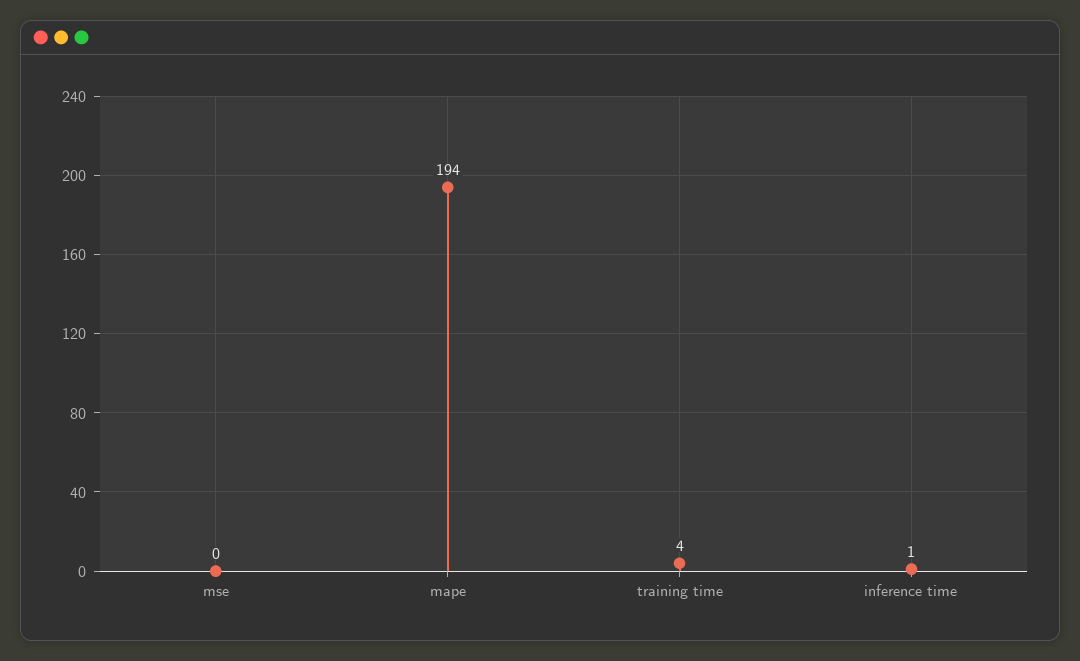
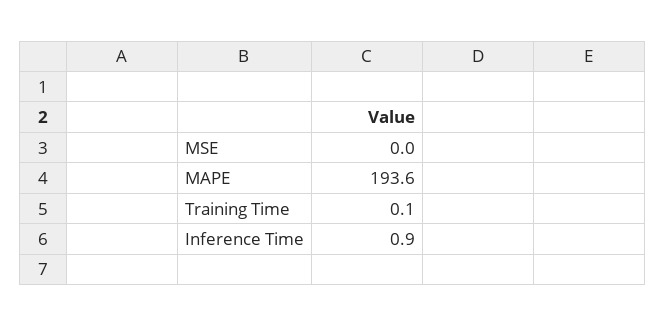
  {
    "mse": 0,
    "mape": 193.6,
-   "training time": 4,
+   "training time": 0.1,
    "inference time": 0.9
  }

